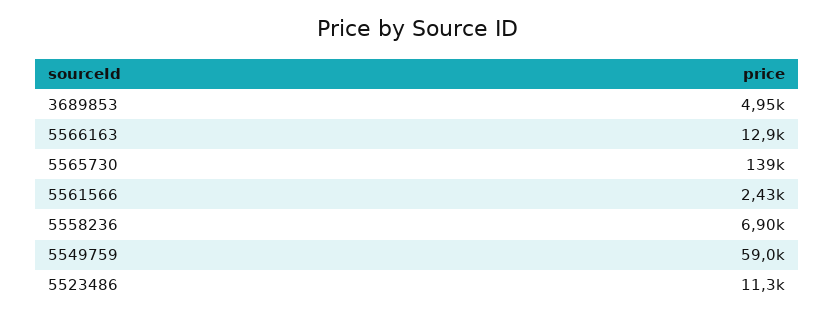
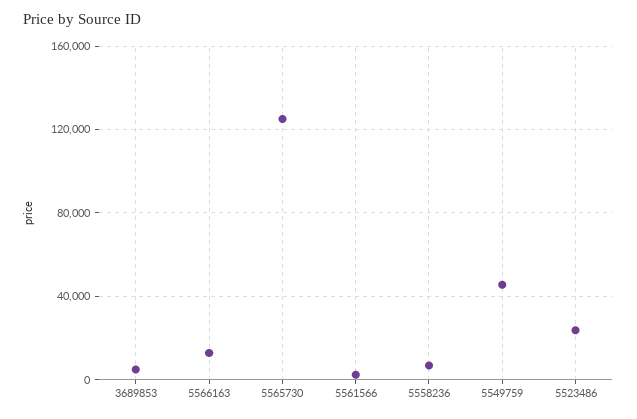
  {
    "3689853": 4950,
    "5566163": 12900,
-   "5565730": 139000,
+   "5565730": 125000,
    "5561566": 2430,
    "5558236": 6900,
-   "5549759": 59000,
+   "5549759": 45000,
-   "5523486": 11300
+   "5523486": 25000
  }

